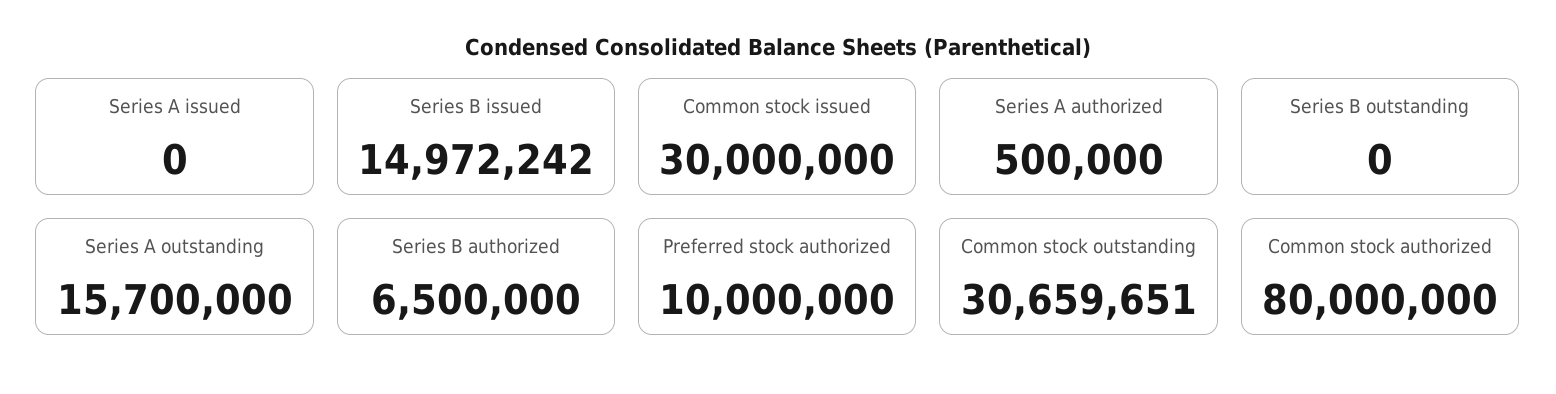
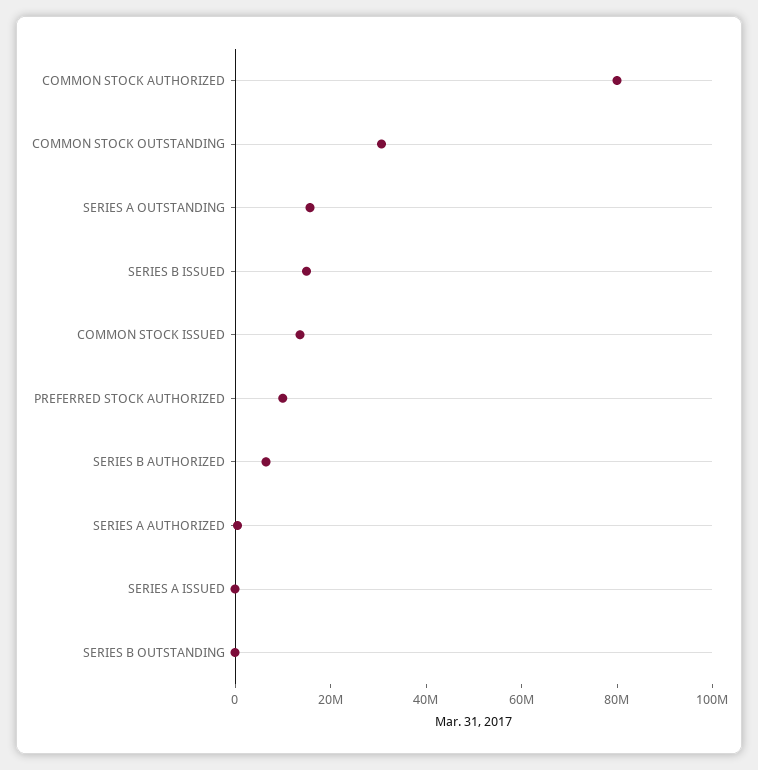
  {
    "Series A issued": 0,
    "Series B issued": 14972242,
-   "Common stock issued": 30000000,
+   "Common stock issued": 15000000,
    "Series A authorized": 500000,
    "Series B outstanding": 0,
    "Series A outstanding": 15700000,
    "Series B authorized": 6500000,
    "Preferred stock authorized": 10000000,
    "Common stock outstanding": 30659651,
    "Common stock authorized": 80000000
  }

